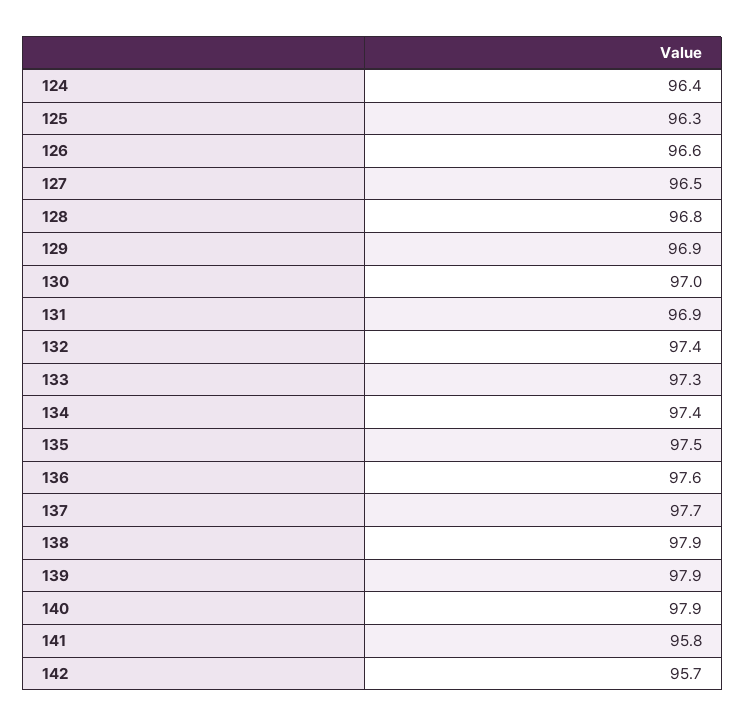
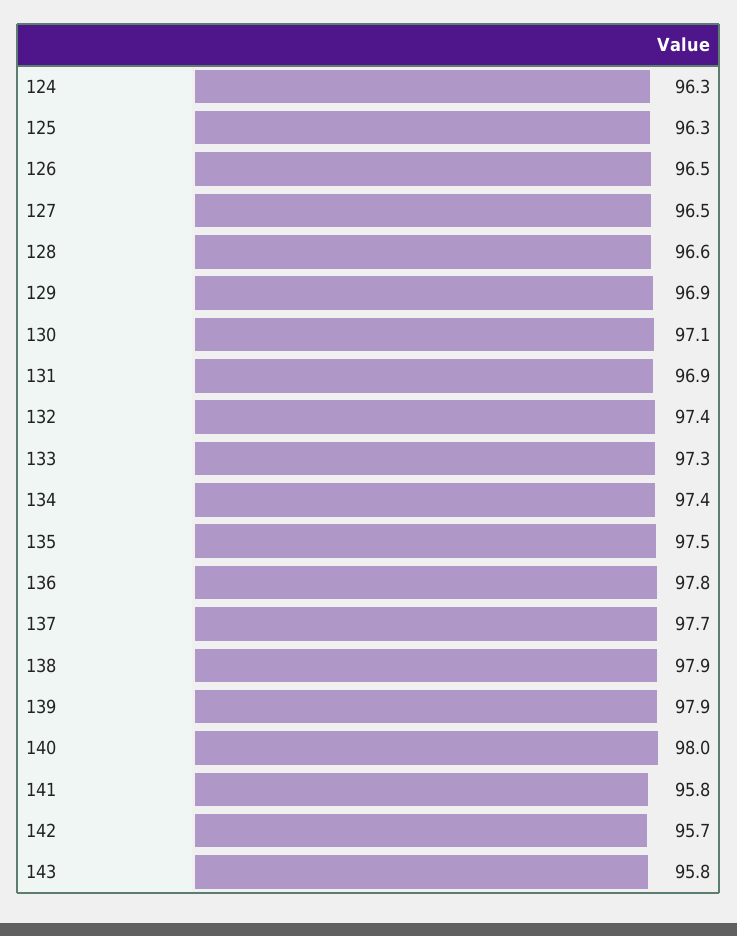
  {
-   "124": 96.4,
+   "124": 96.3,
    "125": 96.3,
-   "126": 96.6,
+   "126": 96.5,
    "127": 96.5,
-   "128": 96.8,
+   "128": 96.6,
    "129": 96.9,
-   "130": 97,
+   "130": 97.1,
    "131": 96.9,
    "132": 97.4,
    "133": 97.3,
    "134": 97.4,
    "135": 97.5,
-   "136": 97.6,
+   "136": 97.8,
    "137": 97.7,
    "138": 97.9,
    "139": 97.9,
-   "140": 97.9,
+   "140": 98,
    "141": 95.8,
-   "142": 95.7
+   "142": 95.7,
+   "143": 95.8
  }

